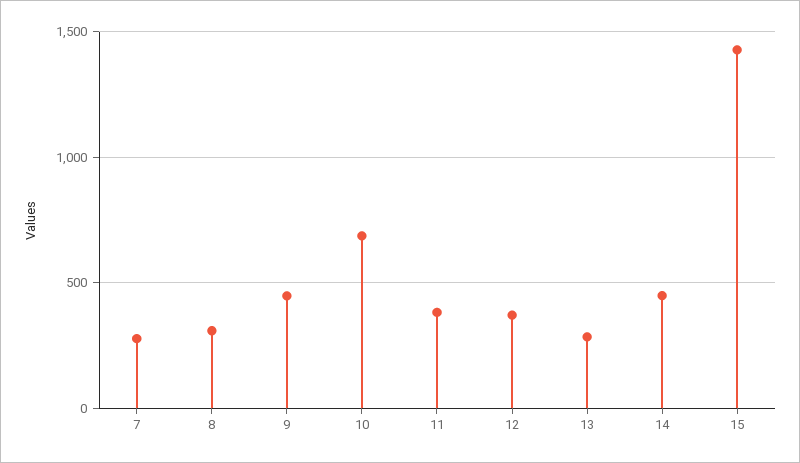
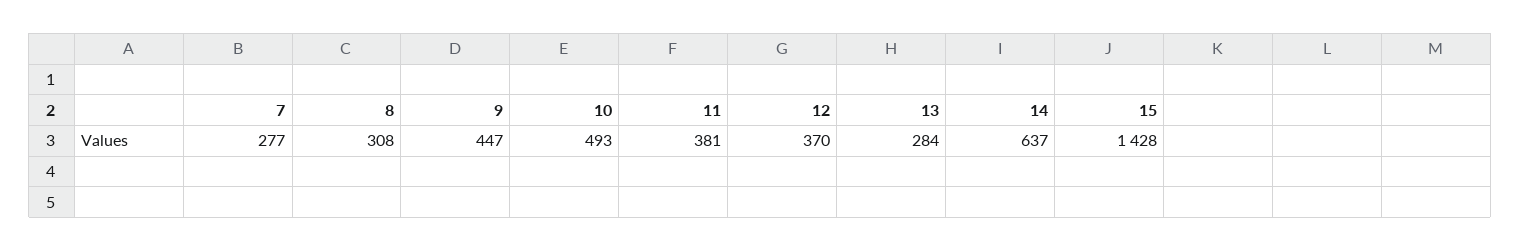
  {
    "7": 277,
    "8": 308,
    "9": 447,
-   "10": 700,
+   "10": 493,
    "11": 381,
    "12": 370,
    "13": 284,
-   "14": 450,
+   "14": 637,
    "15": 1428
  }

